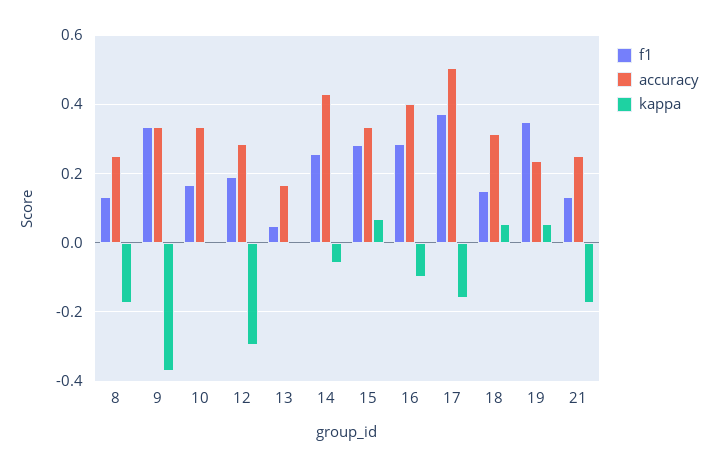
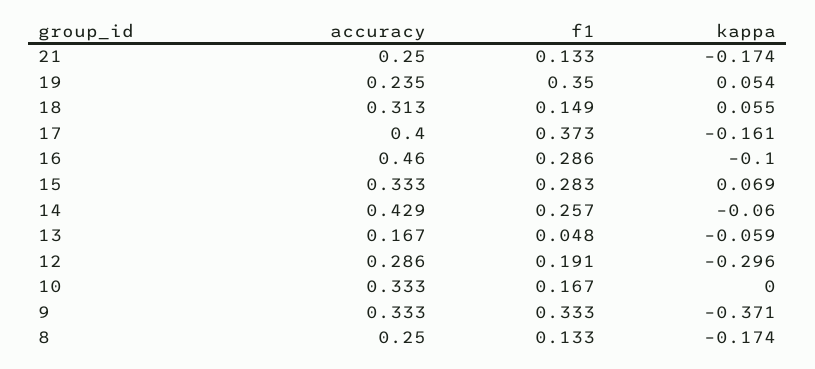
  {
    "f1": {
      "8": 0.133,
      "9": 0.333,
      "10": 0.167,
      "12": 0.191,
      "13": 0.048,
      "14": 0.257,
      "15": 0.283,
      "16": 0.286,
      "17": 0.373,
      "18": 0.149,
      "19": 0.35,
      "21": 0.133
    },
    "accuracy": {
      "8": 0.25,
      "9": 0.333,
      "10": 0.333,
      "12": 0.286,
      "13": 0.167,
      "14": 0.429,
      "15": 0.333,
-     "16": 0.4,
+     "16": 0.46,
-     "17": 0.5,
+     "17": 0.4,
      "18": 0.313,
      "19": 0.235,
      "21": 0.25
    },
    "kappa": {
      "8": -0.174,
      "9": -0.371,
      "10": 0,
      "12": -0.296,
-     "13": 0,
+     "13": -0.059,
      "14": -0.06,
      "15": 0.069,
      "16": -0.1,
      "17": -0.161,
      "18": 0.055,
      "19": 0.054,
      "21": -0.174
    }
  }

